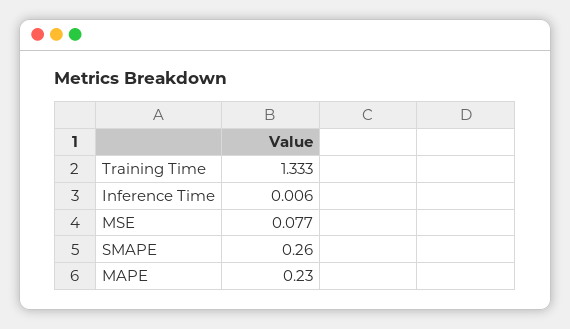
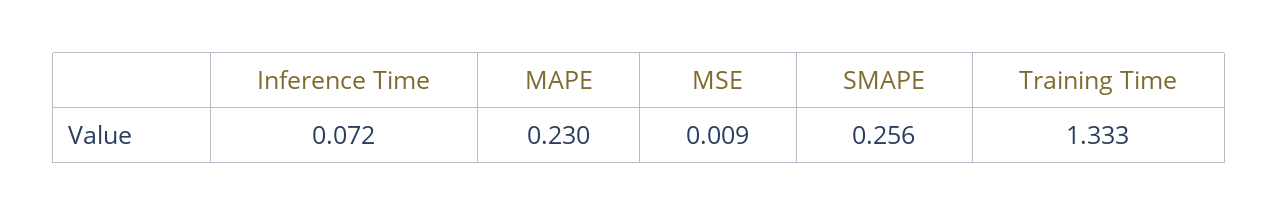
  {
    "Training Time": 1.333,
-   "Inference Time": 0.006,
+   "Inference Time": 0.072,
-   "MSE": 0.077,
+   "MSE": 0.009,
-   "SMAPE": 0.26,
+   "SMAPE": 0.256,
    "MAPE": 0.23
  }

